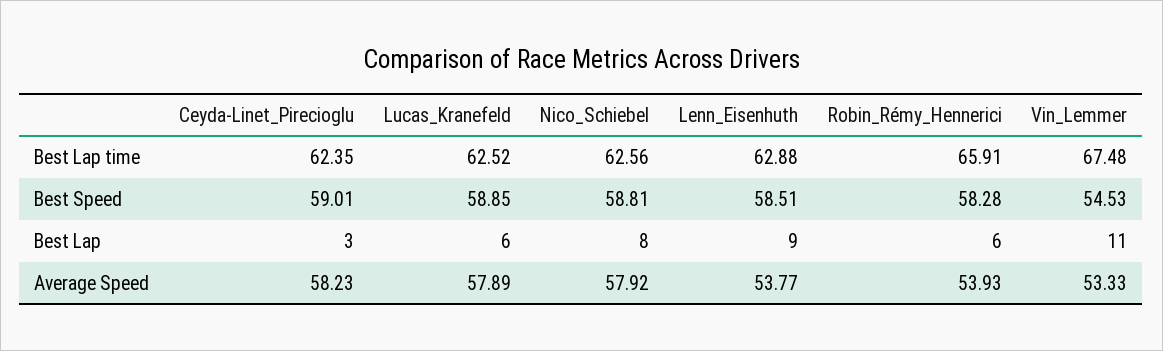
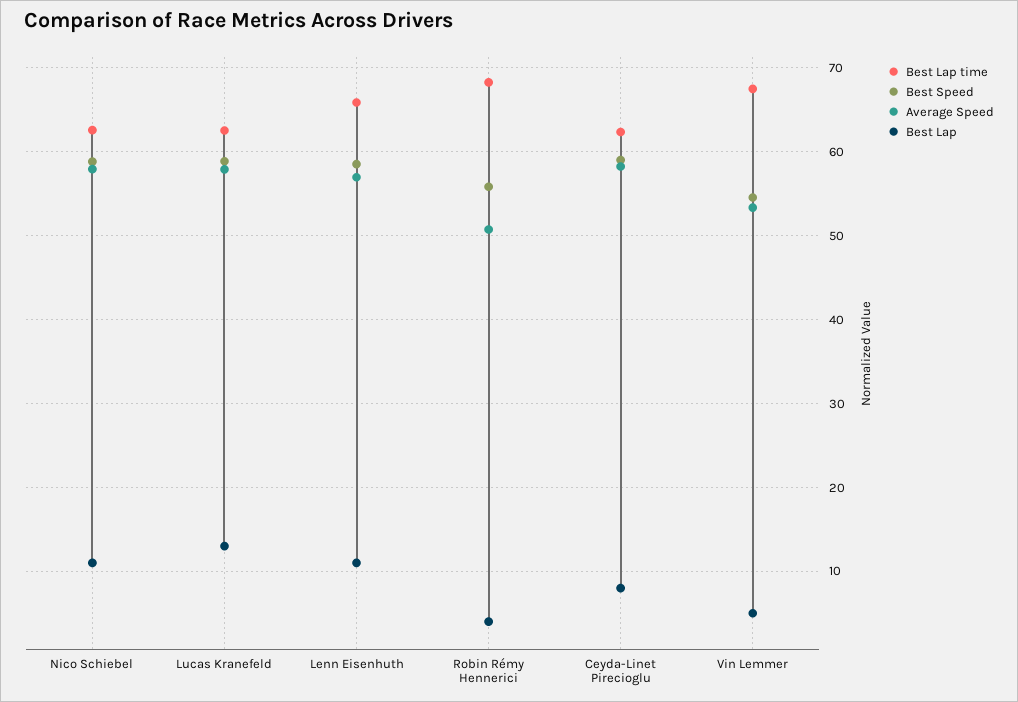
  {
    "Best Lap time": {
      "Ceyda-Linet_Pirecioglu": 62.35,
      "Lucas_Kranefeld": 62.52,
      "Nico_Schiebel": 62.56,
-     "Lenn_Eisenhuth": 62.88,
+     "Lenn_Eisenhuth": 66,
-     "Robin_Rémy_Hennerici": 65.91,
+     "Robin_Rémy_Hennerici": 68,
      "Vin_Lemmer": 67.48
    },
    "Best Speed": {
      "Ceyda-Linet_Pirecioglu": 59.01,
      "Lucas_Kranefeld": 58.85,
      "Nico_Schiebel": 58.81,
      "Lenn_Eisenhuth": 58.51,
-     "Robin_Rémy_Hennerici": 58.28,
+     "Robin_Rémy_Hennerici": 56,
      "Vin_Lemmer": 54.53
    },
    "Best Lap": {
-     "Ceyda-Linet_Pirecioglu": 3,
+     "Ceyda-Linet_Pirecioglu": 8,
-     "Lucas_Kranefeld": 6,
+     "Lucas_Kranefeld": 13,
-     "Nico_Schiebel": 8,
+     "Nico_Schiebel": 11,
-     "Lenn_Eisenhuth": 9,
+     "Lenn_Eisenhuth": 11,
-     "Robin_Rémy_Hennerici": 6,
+     "Robin_Rémy_Hennerici": 4,
-     "Vin_Lemmer": 11
+     "Vin_Lemmer": 5
    },
    "Average Speed": {
      "Ceyda-Linet_Pirecioglu": 58.23,
      "Lucas_Kranefeld": 57.89,
      "Nico_Schiebel": 57.92,
-     "Lenn_Eisenhuth": 53.77,
+     "Lenn_Eisenhuth": 57,
-     "Robin_Rémy_Hennerici": 53.93,
+     "Robin_Rémy_Hennerici": 51,
      "Vin_Lemmer": 53.33
    }
  }

